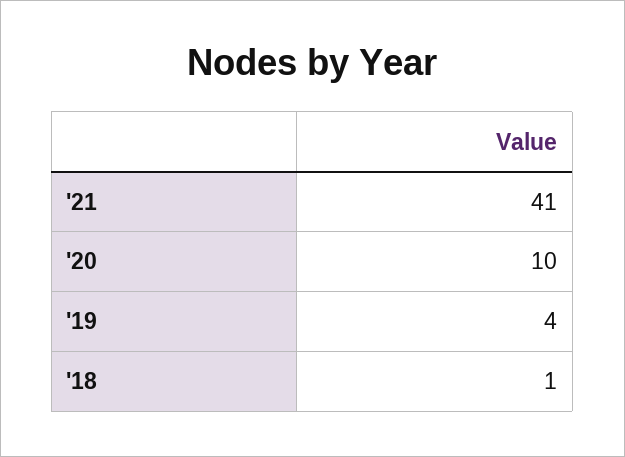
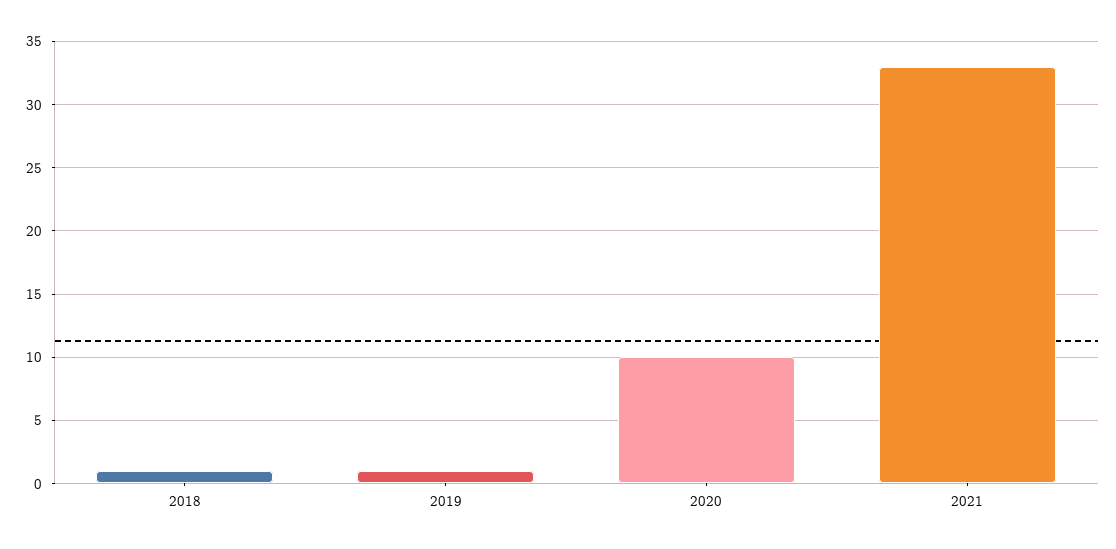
  {
-   "'21": 41,
+   "'21": 33,
    "'20": 10,
-   "'19": 4,
+   "'19": 1,
    "'18": 1
  }

